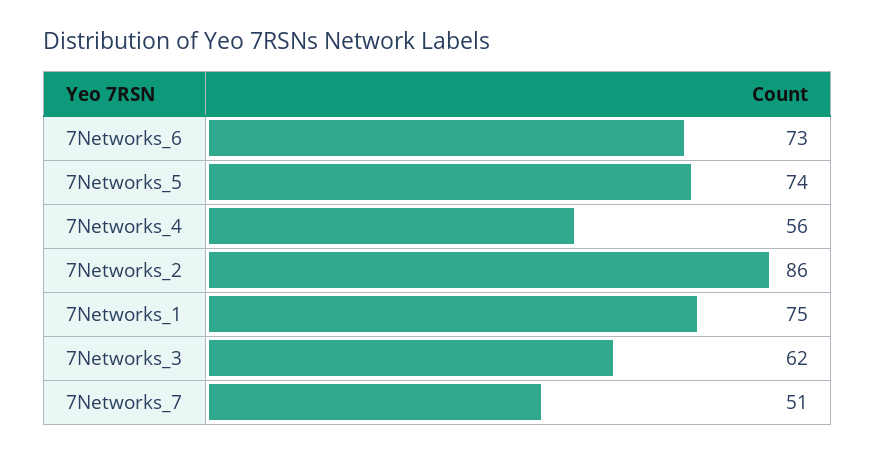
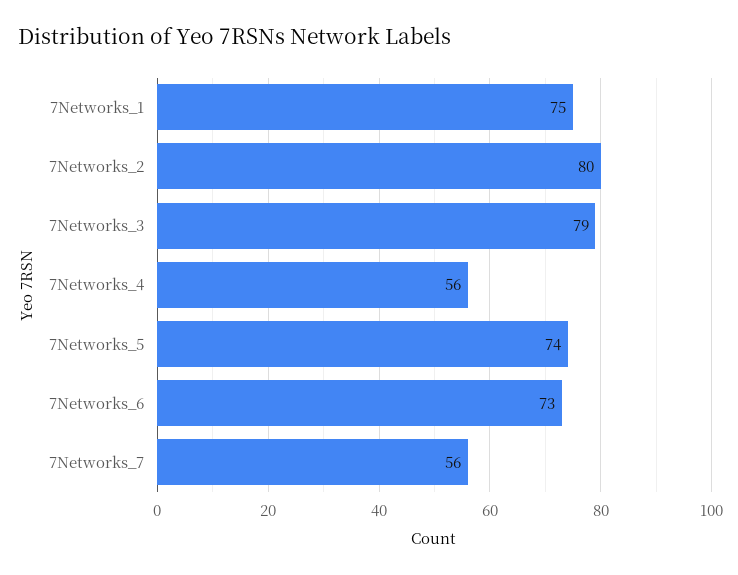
  {
    "7Networks_6": 73,
    "7Networks_5": 74,
    "7Networks_4": 56,
-   "7Networks_2": 86,
+   "7Networks_2": 80,
    "7Networks_1": 75,
-   "7Networks_3": 62,
+   "7Networks_3": 79,
-   "7Networks_7": 51
+   "7Networks_7": 56
  }

